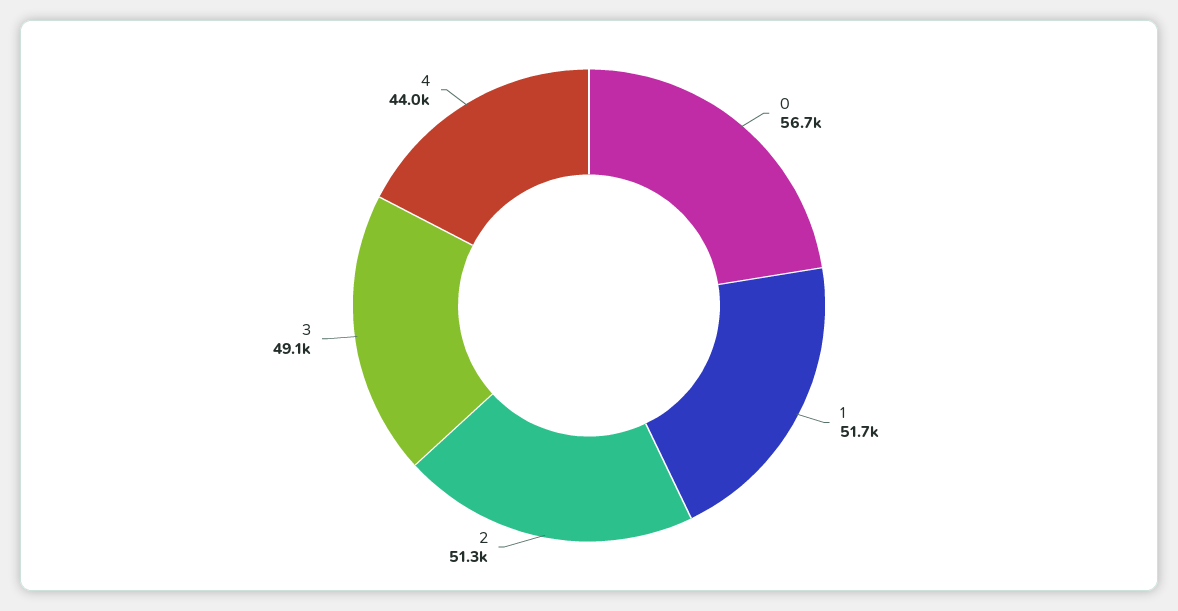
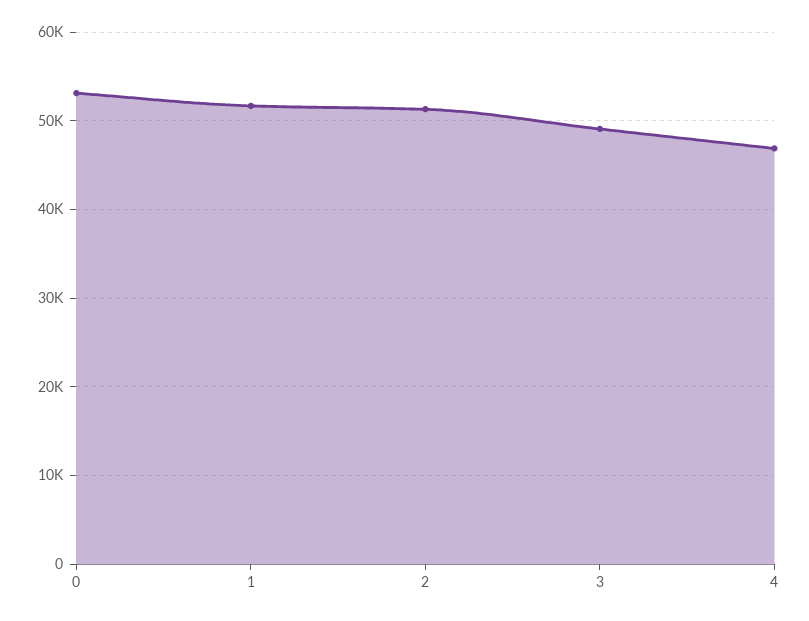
  {
-   "0": 56700,
+   "0": 53000,
    "1": 51700,
    "2": 51300,
    "3": 49100,
-   "4": 44000
+   "4": 47000
  }

